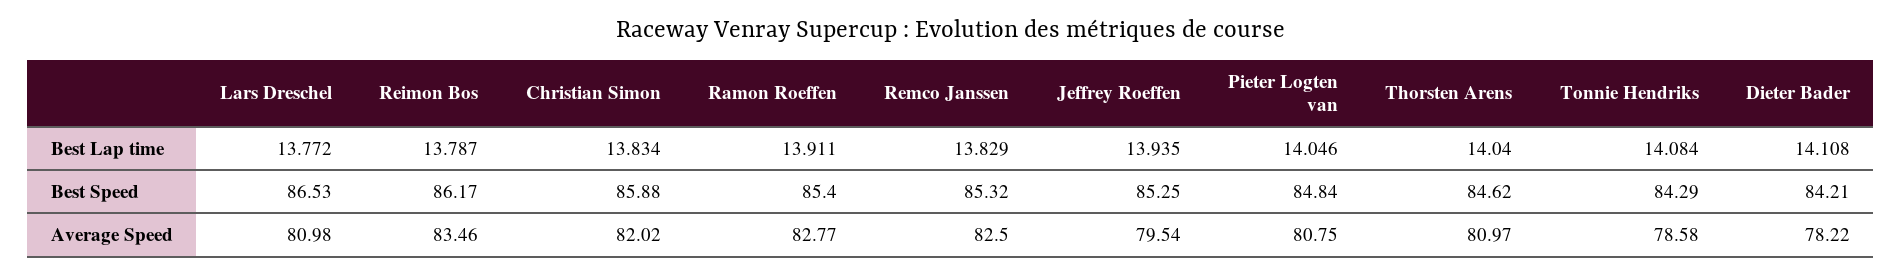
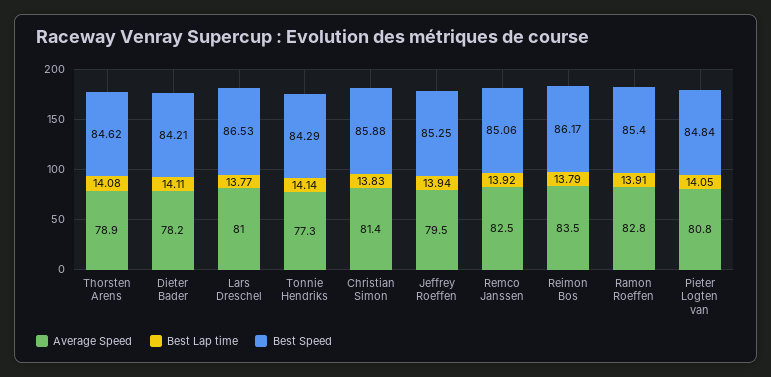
  {
    "Best Lap time": {
      "Lars Dreschel": 13.772,
      "Reimon Bos": 13.787,
      "Christian Simon": 13.834,
      "Ramon Roeffen": 13.911,
-     "Remco Janssen": 13.829,
+     "Remco Janssen": 13.92,
      "Jeffrey Roeffen": 13.935,
      "Pieter Logten van": 14.046,
-     "Thorsten Arens": 14.04,
+     "Thorsten Arens": 14.08,
-     "Tonnie Hendriks": 14.084,
+     "Tonnie Hendriks": 14.14,
      "Dieter Bader": 14.108
    },
    "Best Speed": {
      "Lars Dreschel": 86.53,
      "Reimon Bos": 86.17,
      "Christian Simon": 85.88,
      "Ramon Roeffen": 85.4,
-     "Remco Janssen": 85.32,
+     "Remco Janssen": 85.06,
      "Jeffrey Roeffen": 85.25,
      "Pieter Logten van": 84.84,
      "Thorsten Arens": 84.62,
      "Tonnie Hendriks": 84.29,
      "Dieter Bader": 84.21
    },
    "Average Speed": {
      "Lars Dreschel": 80.98,
      "Reimon Bos": 83.46,
-     "Christian Simon": 82.02,
+     "Christian Simon": 81.4,
      "Ramon Roeffen": 82.77,
      "Remco Janssen": 82.5,
      "Jeffrey Roeffen": 79.54,
      "Pieter Logten van": 80.75,
-     "Thorsten Arens": 80.97,
+     "Thorsten Arens": 78.9,
-     "Tonnie Hendriks": 78.58,
+     "Tonnie Hendriks": 77.3,
      "Dieter Bader": 78.22
    }
  }

